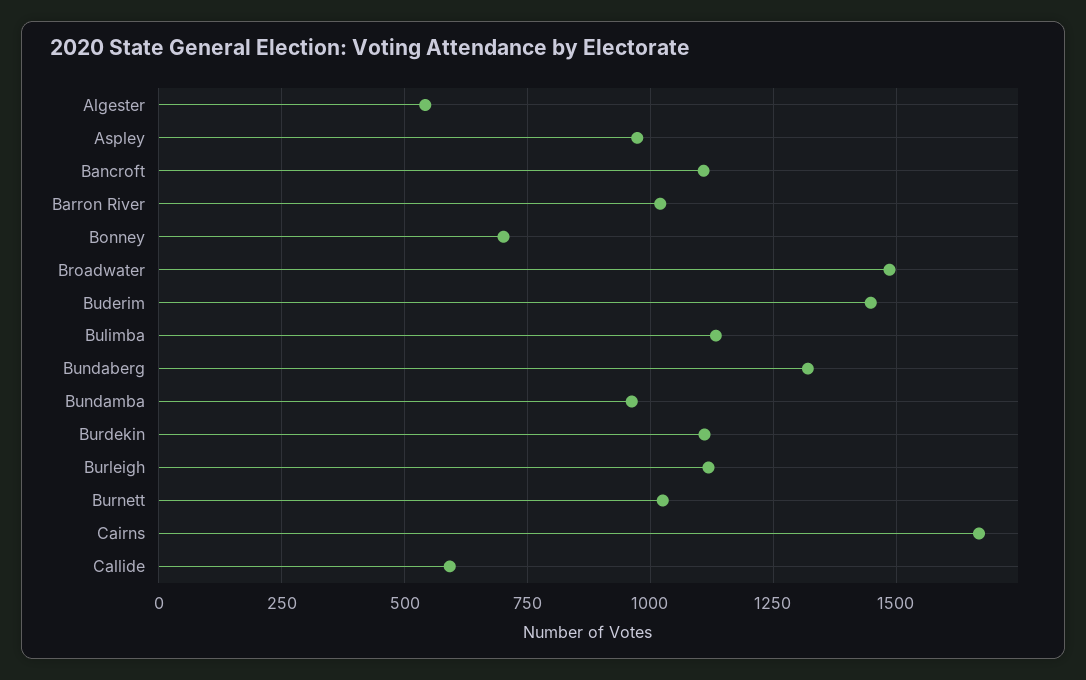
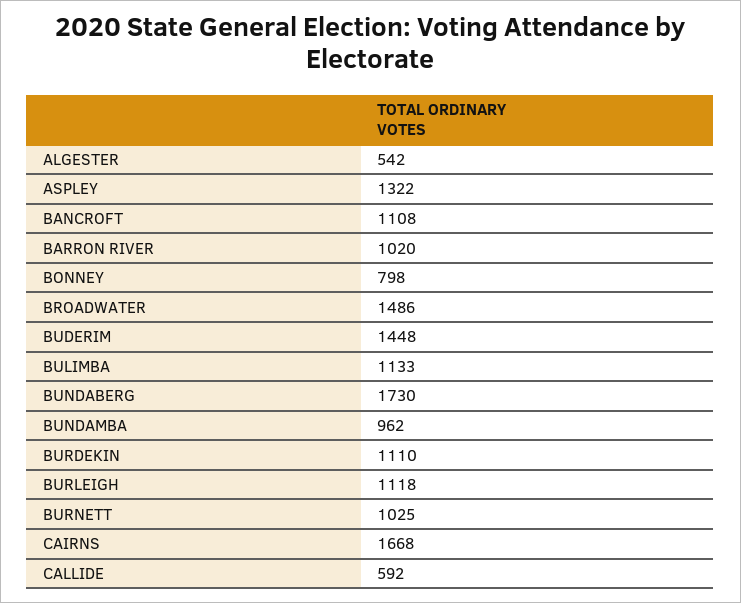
  {
    "Algester": 542,
-   "Aspley": 975,
+   "Aspley": 1322,
    "Bancroft": 1108,
    "Barron River": 1020,
-   "Bonney": 700,
+   "Bonney": 798,
    "Broadwater": 1486,
    "Buderim": 1448,
    "Bulimba": 1133,
-   "Bundaberg": 1325,
+   "Bundaberg": 1730,
    "Bundamba": 962,
    "Burdekin": 1110,
    "Burleigh": 1118,
    "Burnett": 1025,
    "Cairns": 1668,
    "Callide": 592
  }

